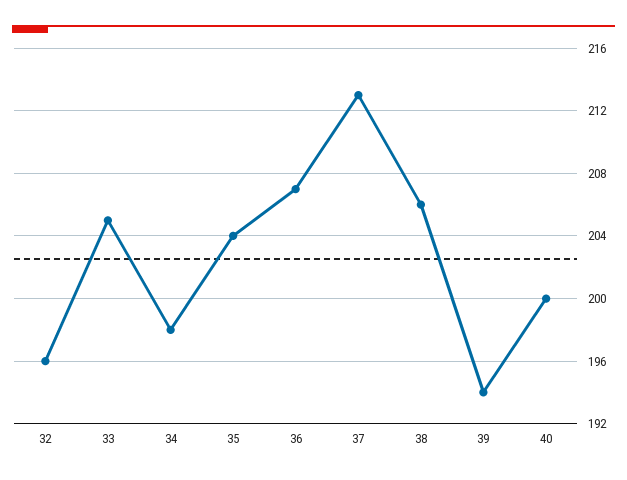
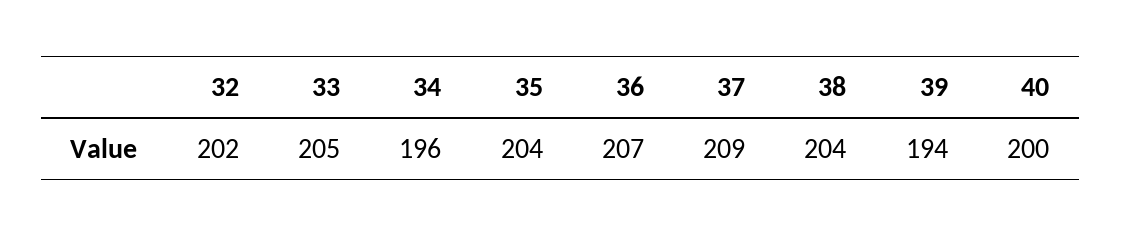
  {
-   "32": 196,
+   "32": 202,
    "33": 205,
-   "34": 198,
+   "34": 196,
    "35": 204,
    "36": 207,
-   "37": 213,
+   "37": 209,
-   "38": 206,
+   "38": 204,
    "39": 194,
    "40": 200
  }

